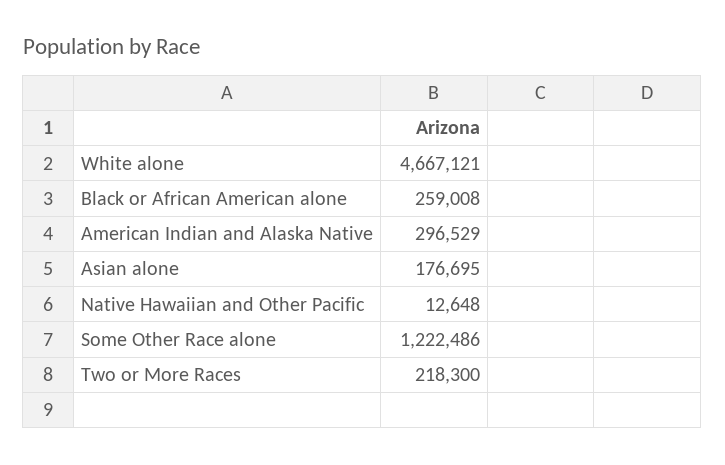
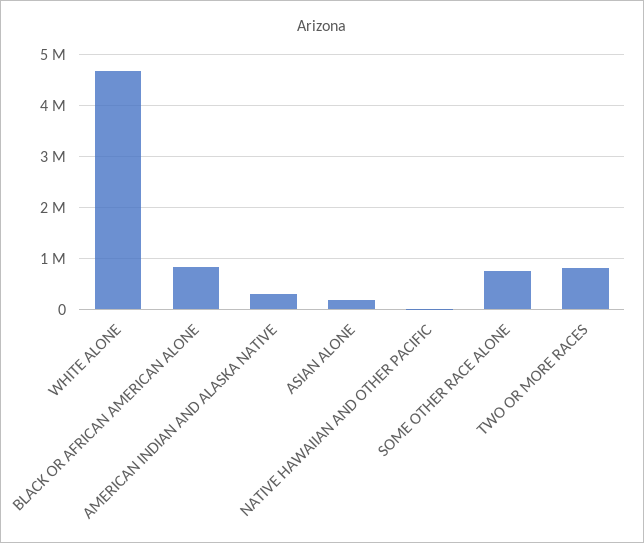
  {
    "White alone": 4667121,
-   "Black or African American alone": 259008,
+   "Black or African American alone": 800000,
    "American Indian and Alaska Native": 296529,
    "Asian alone": 176695,
    "Native Hawaiian and Other Pacific": 12648,
-   "Some Other Race alone": 1222486,
+   "Some Other Race alone": 800000,
-   "Two or More Races": 218300
+   "Two or More Races": 800000
  }

